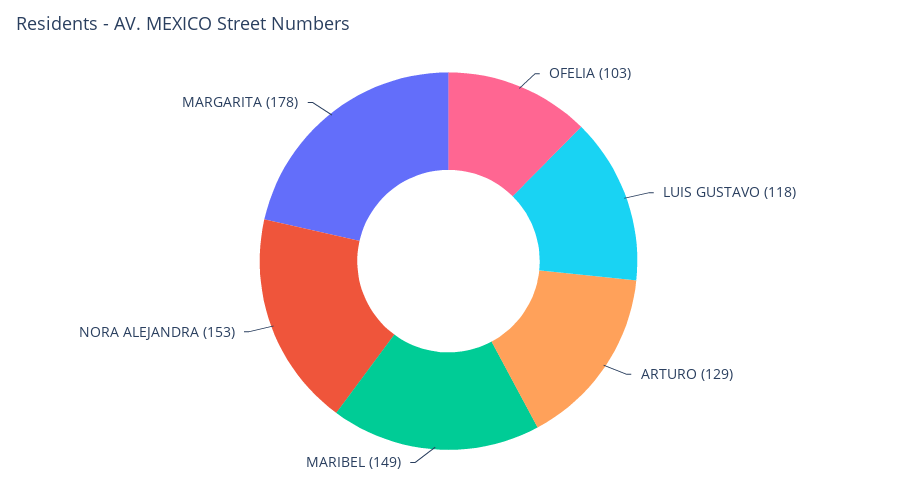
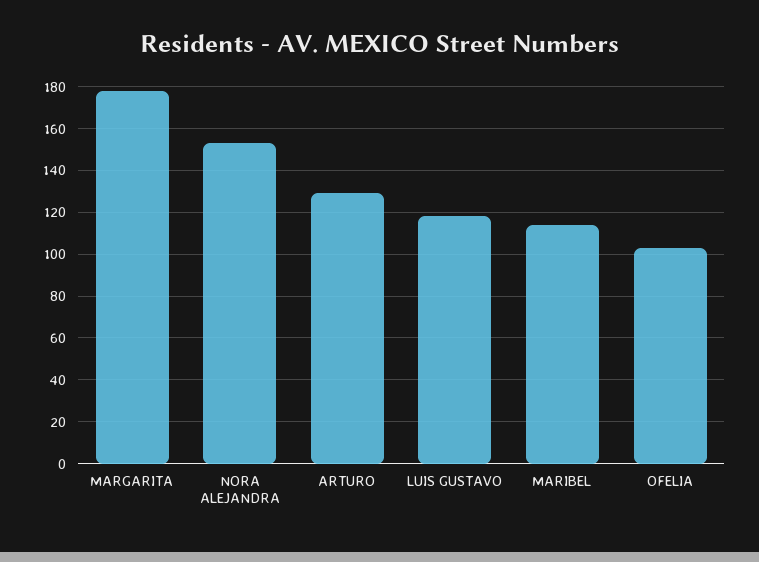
  {
    "OFELIA": 103,
    "LUIS GUSTAVO": 118,
    "ARTURO": 129,
-   "MARIBEL": 149,
+   "MARIBEL": 115,
    "NORA ALEJANDRA": 153,
    "MARGARITA": 178
  }

